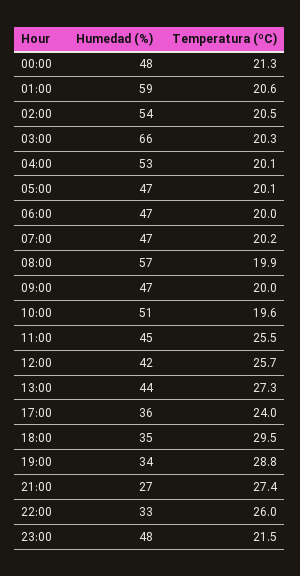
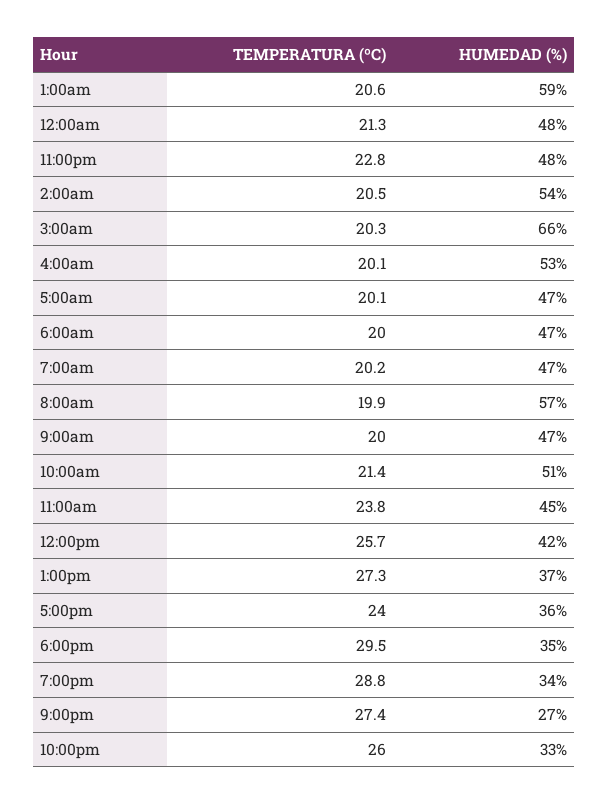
  {
    "Humedad (%)": {
      "00:00": 48,
      "01:00": 59,
      "02:00": 54,
      "03:00": 66,
      "04:00": 53,
      "05:00": 47,
      "06:00": 47,
      "07:00": 47,
      "08:00": 57,
      "09:00": 47,
      "10:00": 51,
      "11:00": 45,
      "12:00": 42,
-     "13:00": 44,
+     "13:00": 37,
      "17:00": 36,
      "18:00": 35,
      "19:00": 34,
      "21:00": 27,
      "22:00": 33,
      "23:00": 48
    },
    "Temperatura (ºC)": {
      "00:00": 21.3,
      "01:00": 20.6,
      "02:00": 20.5,
      "03:00": 20.3,
      "04:00": 20.1,
      "05:00": 20.1,
      "06:00": 20,
      "07:00": 20.2,
      "08:00": 19.9,
      "09:00": 20,
-     "10:00": 19.6,
+     "10:00": 21.4,
-     "11:00": 25.5,
+     "11:00": 23.8,
      "12:00": 25.7,
      "13:00": 27.3,
      "17:00": 24,
      "18:00": 29.5,
      "19:00": 28.8,
      "21:00": 27.4,
      "22:00": 26,
-     "23:00": 21.5
+     "23:00": 22.8
    }
  }

